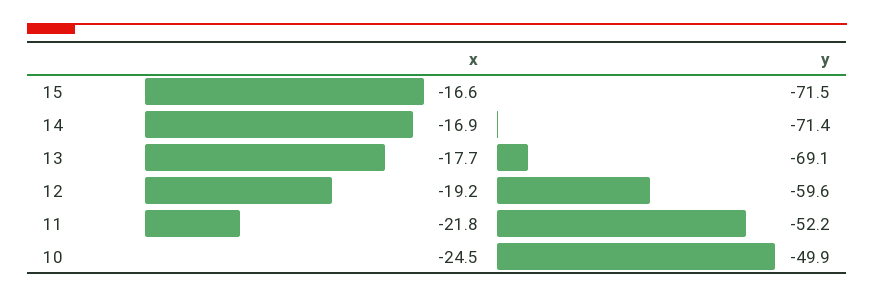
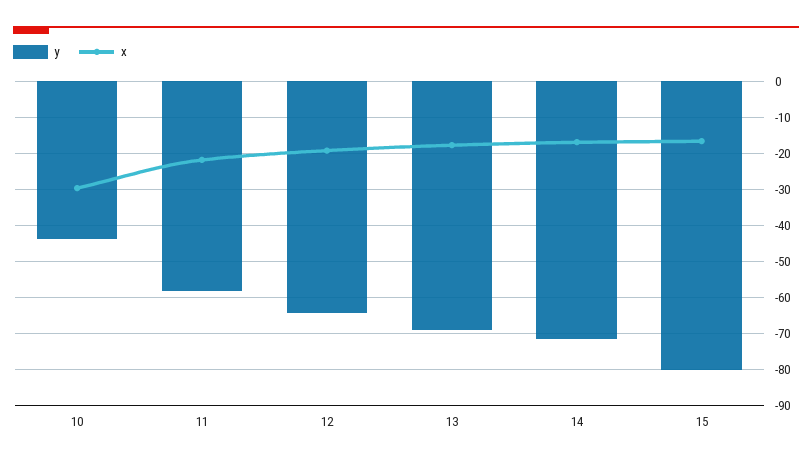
  {
    "x": {
      "15": -16.6,
      "14": -16.9,
      "13": -17.7,
      "12": -19.2,
      "11": -21.8,
-     "10": -24.5
+     "10": -30
    },
    "y": {
-     "15": -71.5,
+     "15": -80,
      "14": -71.4,
      "13": -69.1,
-     "12": -59.6,
+     "12": -64,
-     "11": -52.2,
+     "11": -58,
-     "10": -49.9
+     "10": -44
    }
  }

